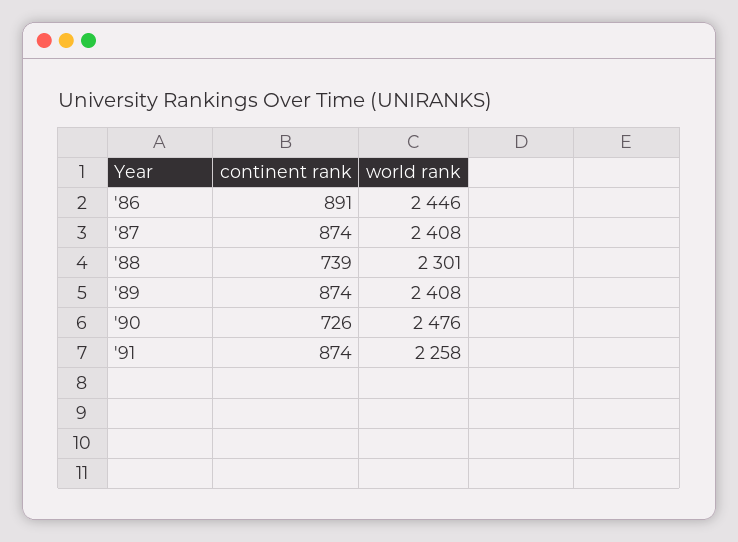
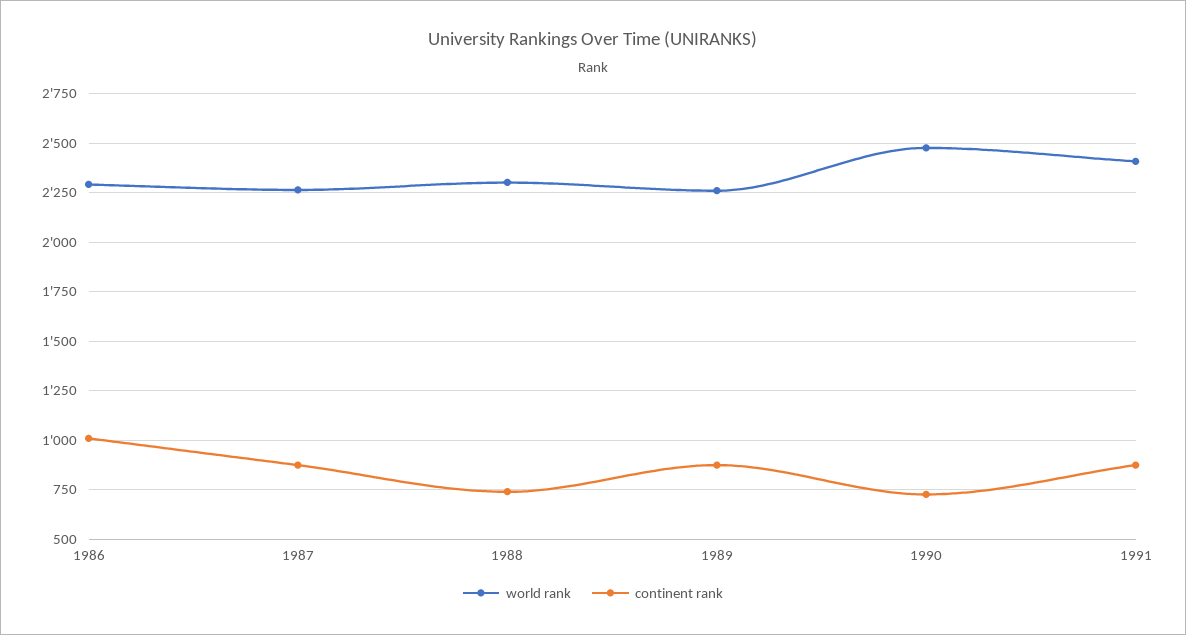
  {
    "continent rank": {
-     "'86": 891,
+     "'86": 1000,
      "'87": 874,
      "'88": 739,
      "'89": 874,
      "'90": 726,
      "'91": 874
    },
    "world rank": {
-     "'86": 2446,
+     "'86": 2300,
-     "'87": 2408,
+     "'87": 2250,
      "'88": 2301,
-     "'89": 2408,
+     "'89": 2250,
      "'90": 2476,
-     "'91": 2258
+     "'91": 2400
    }
  }

